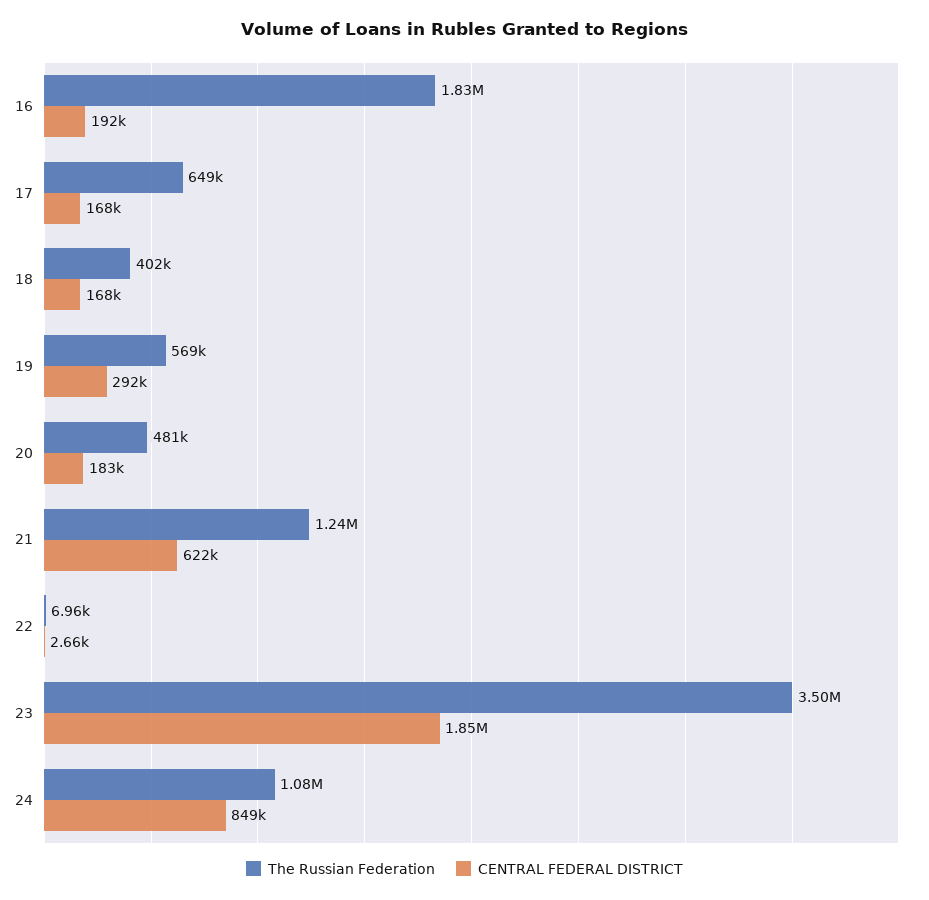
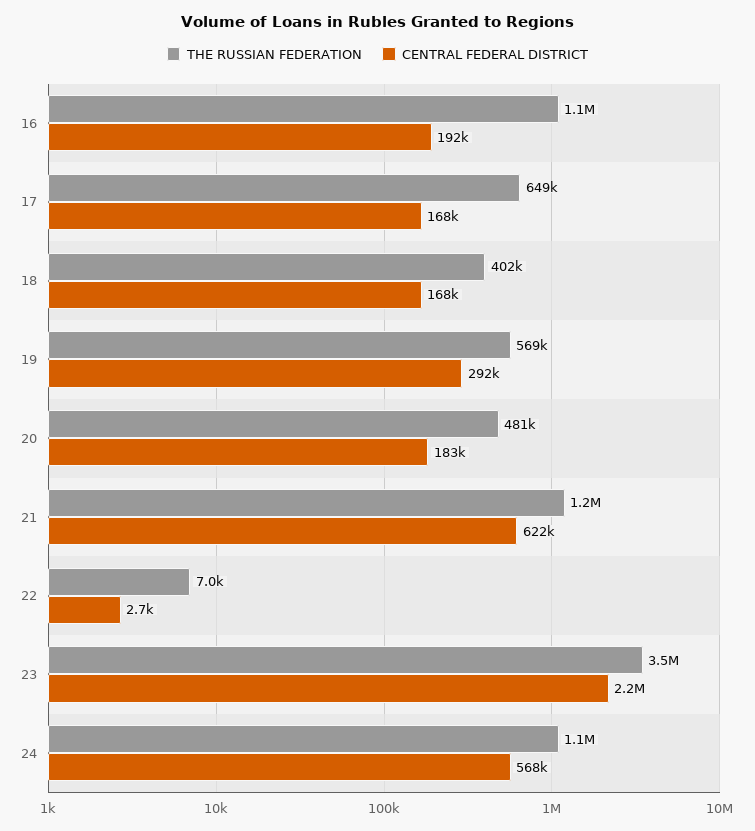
  {
    "The Russian Federation": {
-     "16": 1830000,
+     "16": 1100000,
      "17": 649000,
      "18": 402000,
      "19": 569000,
      "20": 481000,
      "21": 1240000,
      "22": 6960,
      "23": 3500000,
      "24": 1080000
    },
    "CENTRAL FEDERAL DISTRICT": {
      "16": 192000,
      "17": 168000,
      "18": 168000,
      "19": 292000,
      "20": 183000,
      "21": 622000,
      "22": 2660,
-     "23": 1850000,
+     "23": 2200000,
-     "24": 849000
+     "24": 568000
    }
  }

